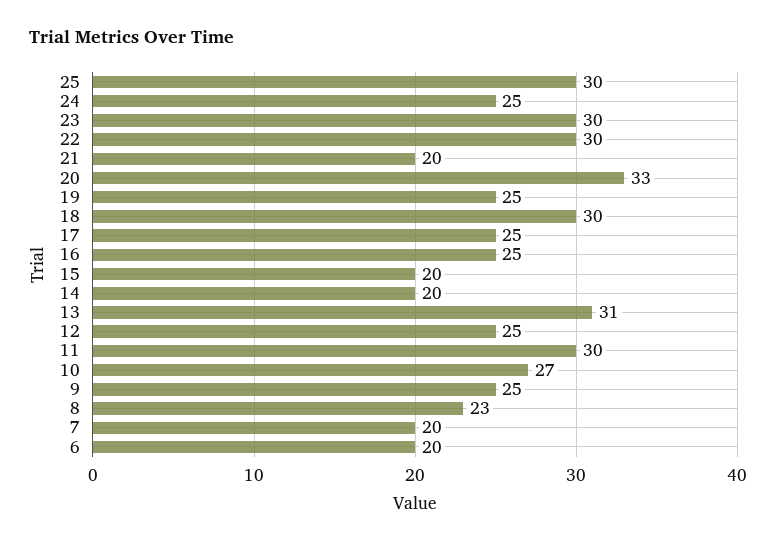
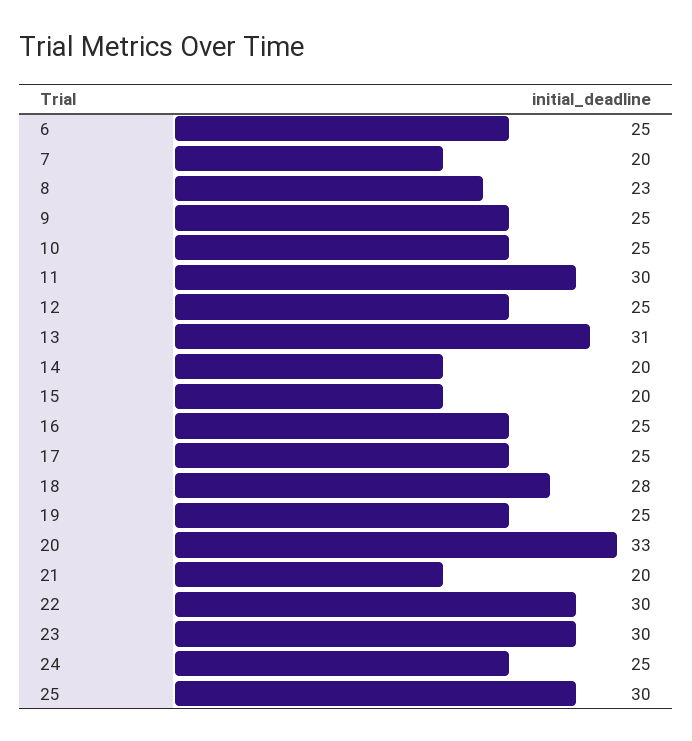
  {
    "25": 30,
    "24": 25,
    "23": 30,
    "22": 30,
    "21": 20,
    "20": 33,
    "19": 25,
-   "18": 30,
+   "18": 28,
    "17": 25,
    "16": 25,
    "15": 20,
    "14": 20,
    "13": 31,
    "12": 25,
    "11": 30,
-   "10": 27,
+   "10": 25,
    "9": 25,
    "8": 23,
    "7": 20,
-   "6": 20
+   "6": 25
  }

